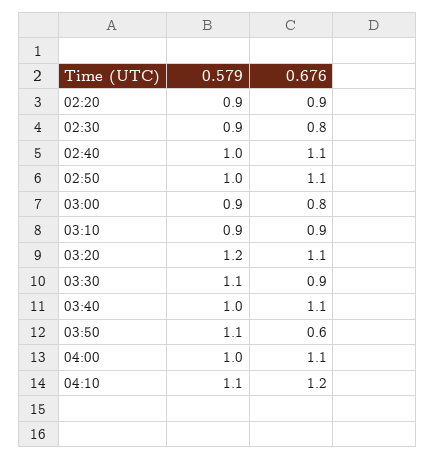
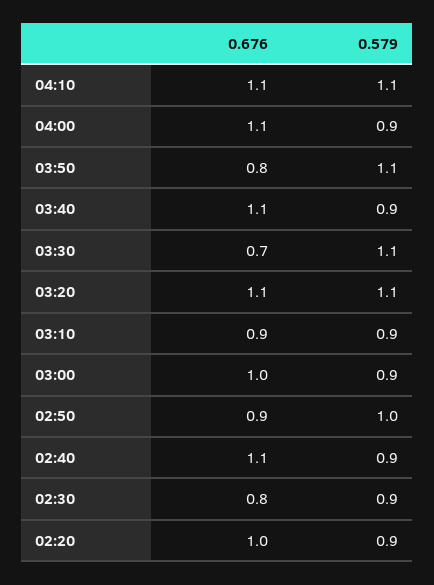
  {
    "0.579": {
      "02:20": 0.9,
      "02:30": 0.9,
-     "02:40": 1,
+     "02:40": 0.9,
      "02:50": 1,
      "03:00": 0.9,
      "03:10": 0.9,
-     "03:20": 1.2,
+     "03:20": 1.1,
      "03:30": 1.1,
-     "03:40": 1,
+     "03:40": 0.9,
      "03:50": 1.1,
-     "04:00": 1,
+     "04:00": 0.9,
      "04:10": 1.1
    },
    "0.676": {
-     "02:20": 0.9,
+     "02:20": 1,
      "02:30": 0.8,
      "02:40": 1.1,
-     "02:50": 1.1,
+     "02:50": 0.9,
-     "03:00": 0.8,
+     "03:00": 1,
      "03:10": 0.9,
      "03:20": 1.1,
-     "03:30": 0.9,
+     "03:30": 0.7,
      "03:40": 1.1,
-     "03:50": 0.6,
+     "03:50": 0.8,
      "04:00": 1.1,
-     "04:10": 1.2
+     "04:10": 1.1
    }
  }

